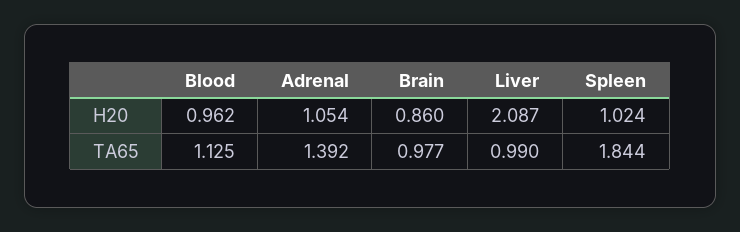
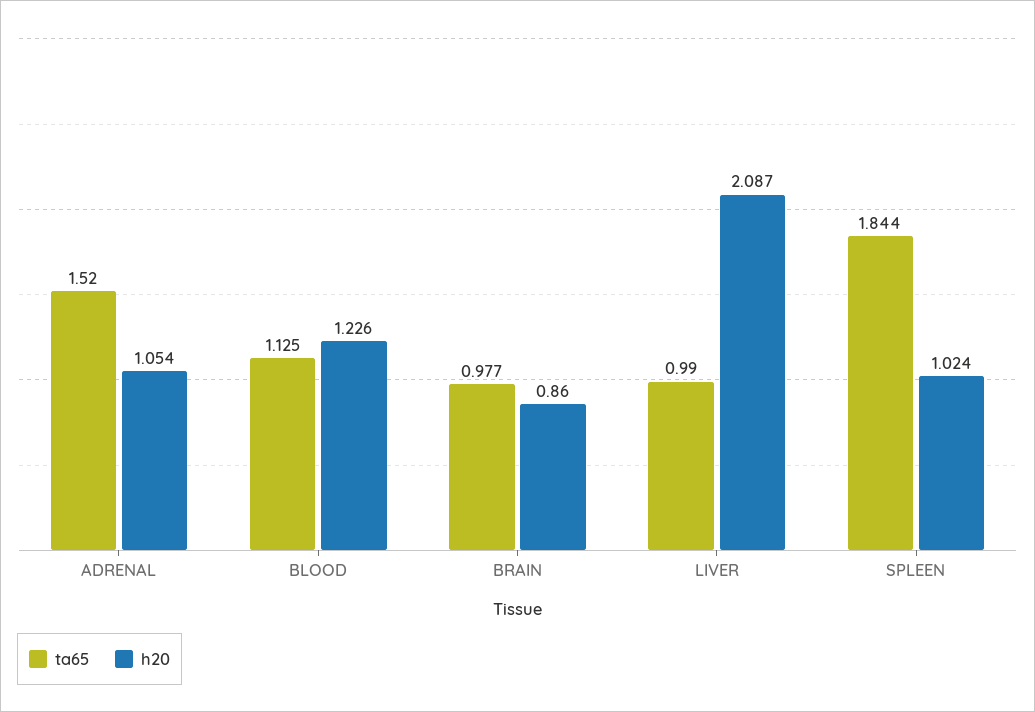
  {
    "H20": {
-     "Blood": 0.962,
+     "Blood": 1.226,
      "Adrenal": 1.054,
      "Brain": 0.86,
      "Liver": 2.087,
      "Spleen": 1.024
    },
    "TA65": {
      "Blood": 1.125,
-     "Adrenal": 1.392,
+     "Adrenal": 1.52,
      "Brain": 0.977,
      "Liver": 0.99,
      "Spleen": 1.844
    }
  }

